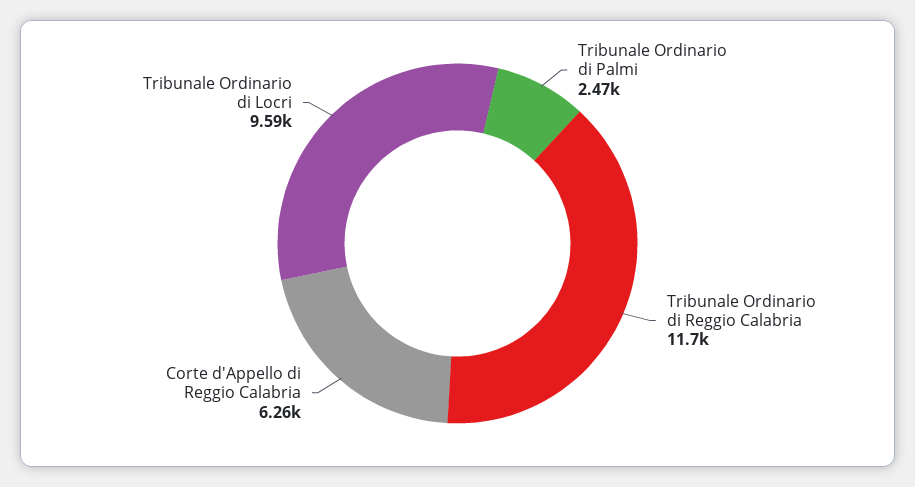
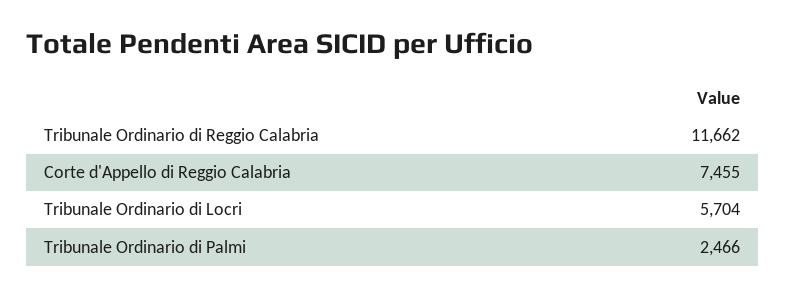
  {
    "Tribunale Ordinario di Palmi": 2466,
    "Tribunale Ordinario di Reggio Calabria": 11662,
-   "Corte d'Appello di Reggio Calabria": 6260,
+   "Corte d'Appello di Reggio Calabria": 7455,
-   "Tribunale Ordinario di Locri": 9590
+   "Tribunale Ordinario di Locri": 5704
  }

